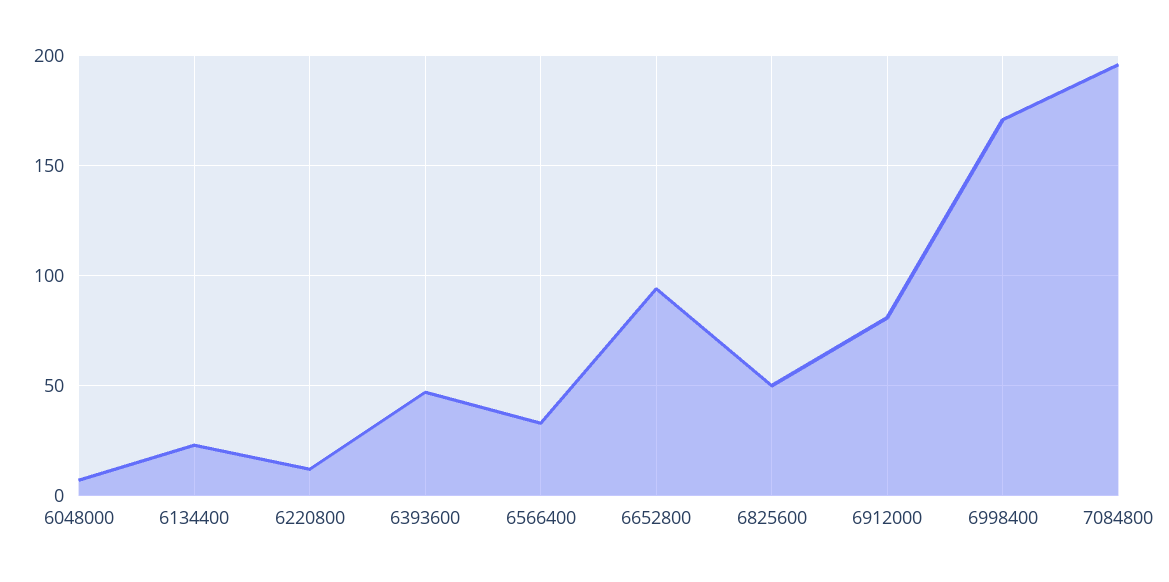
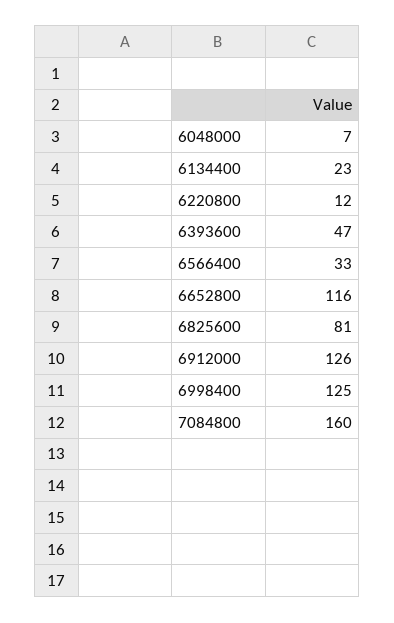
  {
    "6048000": 7,
    "6134400": 23,
    "6220800": 12,
    "6393600": 47,
    "6566400": 33,
-   "6652800": 95,
+   "6652800": 116,
-   "6825600": 50,
+   "6825600": 81,
-   "6912000": 80,
+   "6912000": 126,
-   "6998400": 170,
+   "6998400": 125,
-   "7084800": 195
+   "7084800": 160
  }

